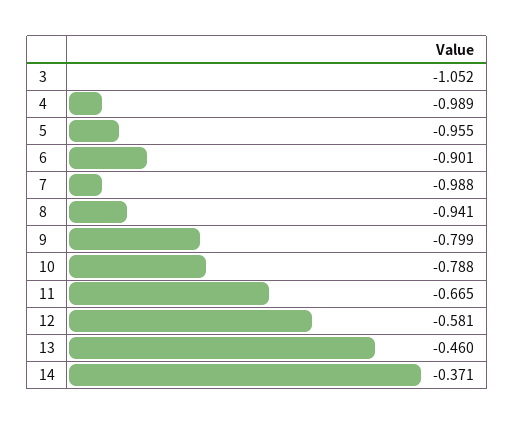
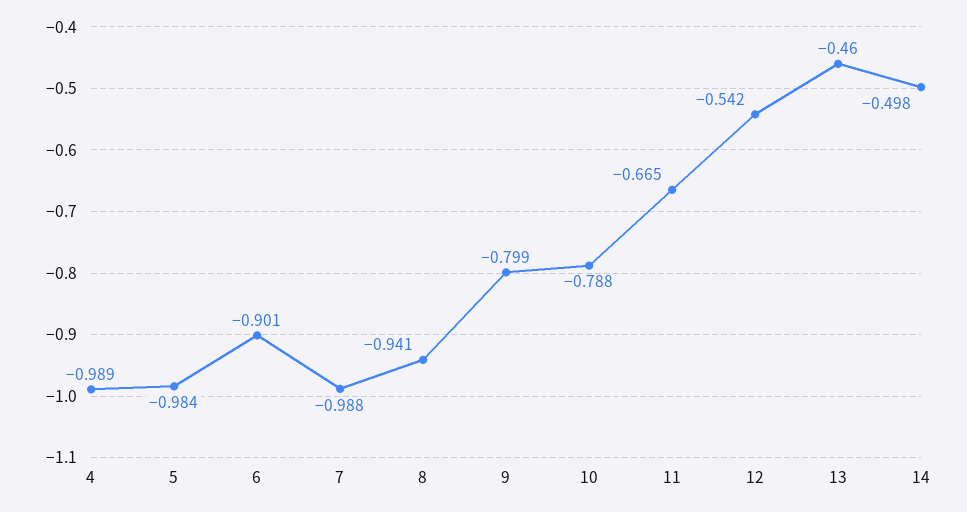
  {
-   "3": -1.052,
    "4": -0.989,
-   "5": -0.955,
+   "5": -0.984,
    "6": -0.901,
    "7": -0.988,
    "8": -0.941,
    "9": -0.799,
    "10": -0.788,
    "11": -0.665,
-   "12": -0.581,
+   "12": -0.542,
    "13": -0.46,
-   "14": -0.371
+   "14": -0.498
  }

